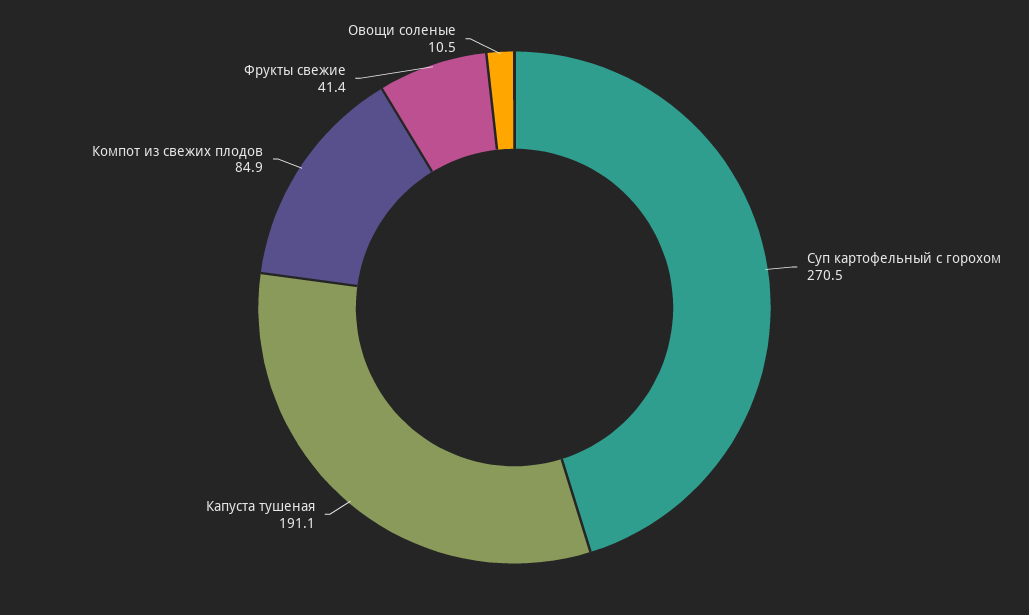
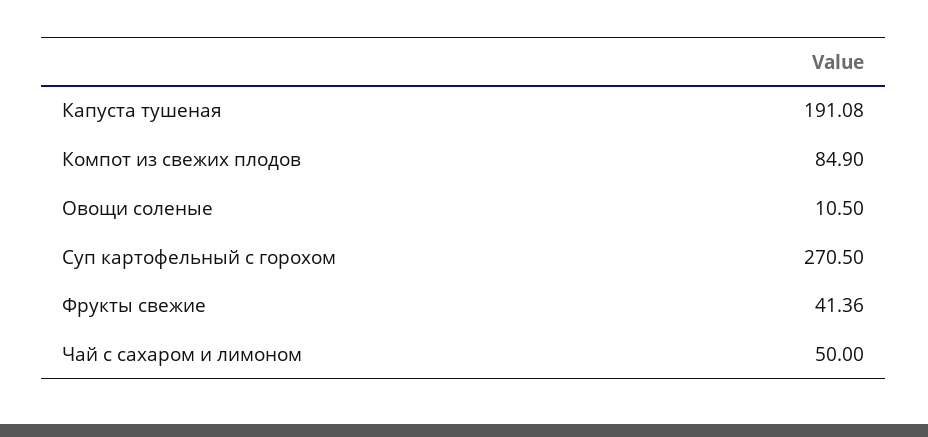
  {
    "Суп картофельный с горохом": 270.5,
    "Капуста тушеная": 191.08,
    "Компот из свежих плодов": 84.9,
    "Фрукты свежие": 41.36,
-   "Овощи соленые": 10.5
+   "Овощи соленые": 10.5,
+   "Чай с сахаром и лимоном": 50
  }

